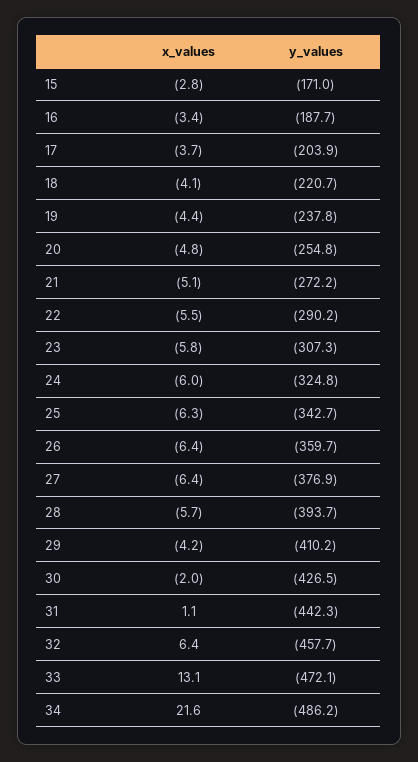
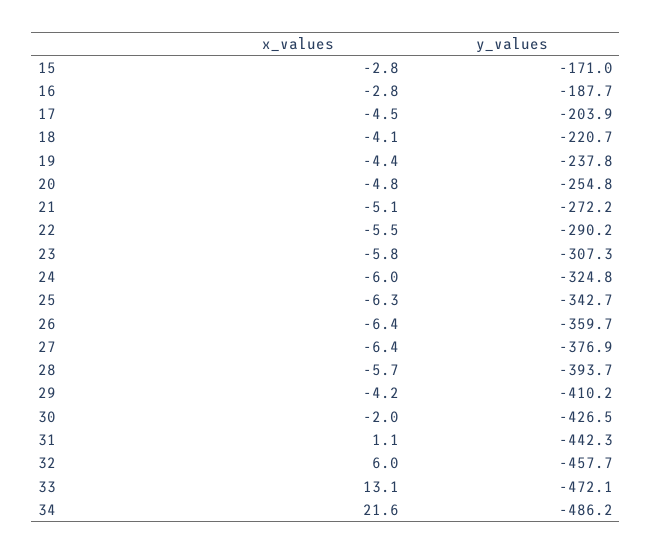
  {
    "x_values": {
      "15": -2.8,
-     "16": -3.4,
+     "16": -2.8,
-     "17": -3.7,
+     "17": -4.5,
      "18": -4.1,
      "19": -4.4,
      "20": -4.8,
      "21": -5.1,
      "22": -5.5,
      "23": -5.8,
      "24": -6,
      "25": -6.3,
      "26": -6.4,
      "27": -6.4,
      "28": -5.7,
      "29": -4.2,
      "30": -2,
      "31": 1.1,
-     "32": 6.4,
+     "32": 6,
      "33": 13.1,
      "34": 21.6
    },
    "y_values": {
      "15": -171,
      "16": -187.7,
      "17": -203.9,
      "18": -220.7,
      "19": -237.8,
      "20": -254.8,
      "21": -272.2,
      "22": -290.2,
      "23": -307.3,
      "24": -324.8,
      "25": -342.7,
      "26": -359.7,
      "27": -376.9,
      "28": -393.7,
      "29": -410.2,
      "30": -426.5,
      "31": -442.3,
      "32": -457.7,
      "33": -472.1,
      "34": -486.2
    }
  }

